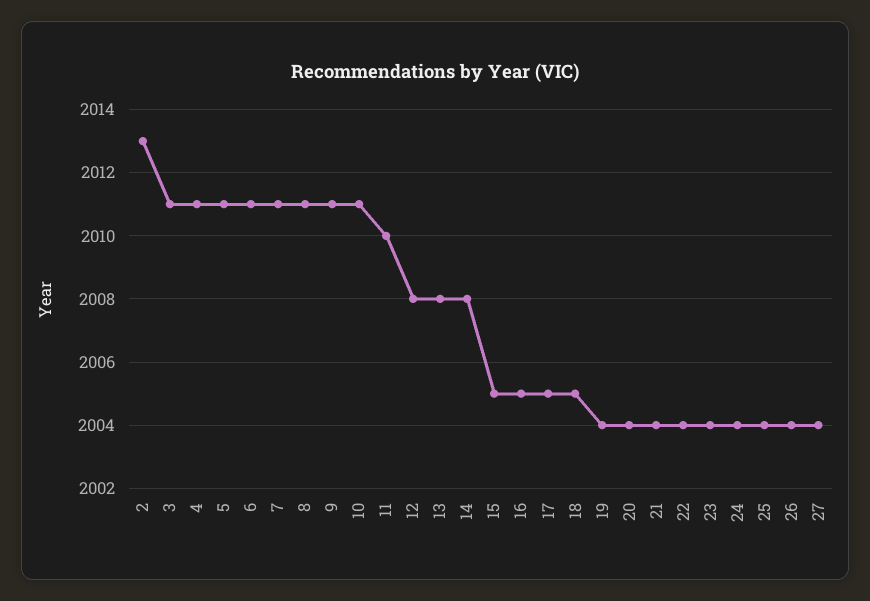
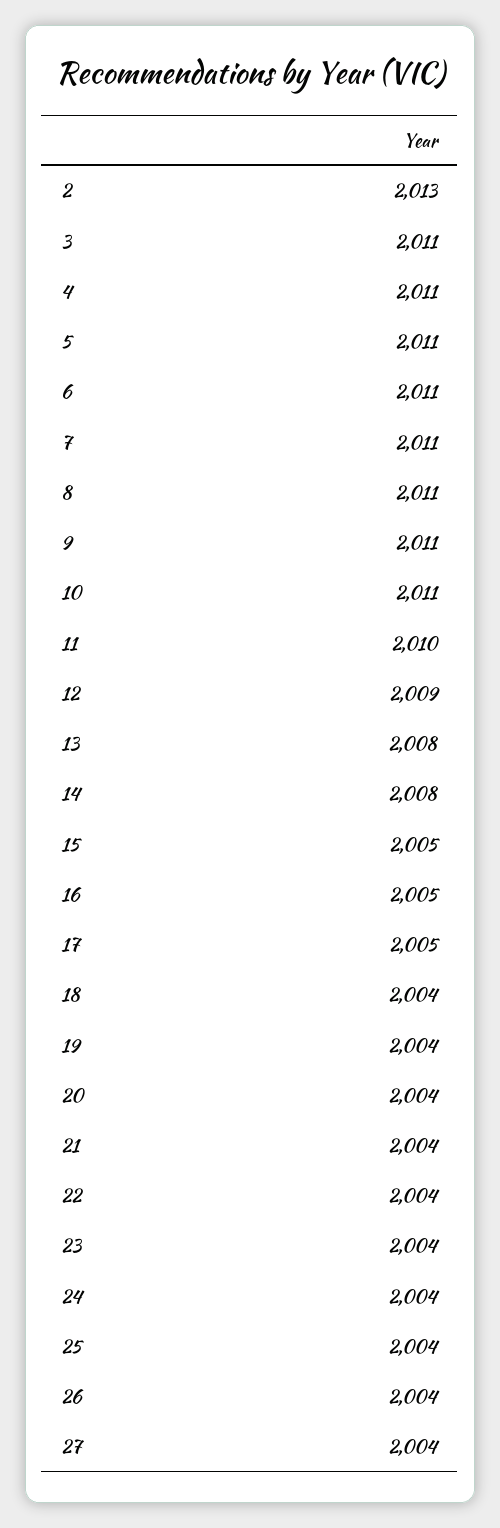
  {
    "2": 2013,
    "3": 2011,
    "4": 2011,
    "5": 2011,
    "6": 2011,
    "7": 2011,
    "8": 2011,
    "9": 2011,
    "10": 2011,
    "11": 2010,
-   "12": 2008,
+   "12": 2009,
    "13": 2008,
    "14": 2008,
    "15": 2005,
    "16": 2005,
    "17": 2005,
-   "18": 2005,
+   "18": 2004,
    "19": 2004,
    "20": 2004,
    "21": 2004,
    "22": 2004,
    "23": 2004,
    "24": 2004,
    "25": 2004,
    "26": 2004,
    "27": 2004
  }

